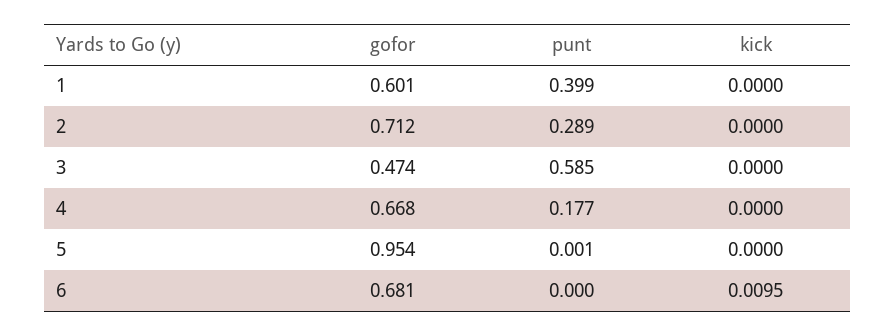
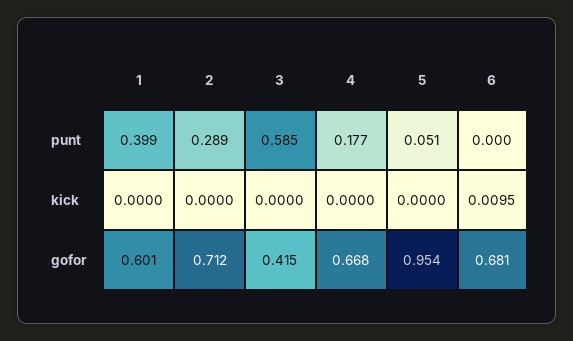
  {
    "gofor": {
      "1": 0.601,
      "2": 0.712,
-     "3": 0.474,
+     "3": 0.415,
      "4": 0.668,
      "5": 0.954,
      "6": 0.681
    },
    "punt": {
      "1": 0.399,
      "2": 0.289,
      "3": 0.585,
      "4": 0.177,
-     "5": 0.001,
+     "5": 0.051,
      "6": 0
    },
    "kick": {
      "1": 0,
      "2": 0,
      "3": 0,
      "4": 0,
      "5": 0,
      "6": 0.0095
    }
  }

